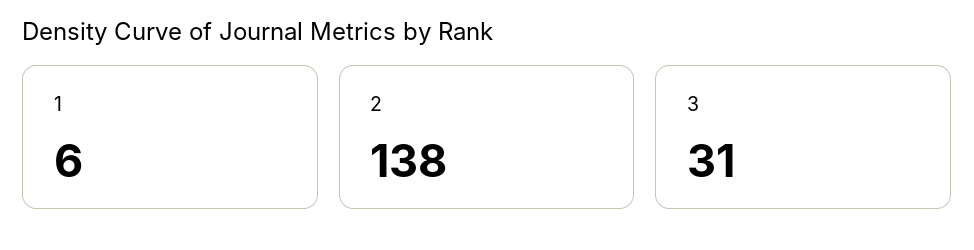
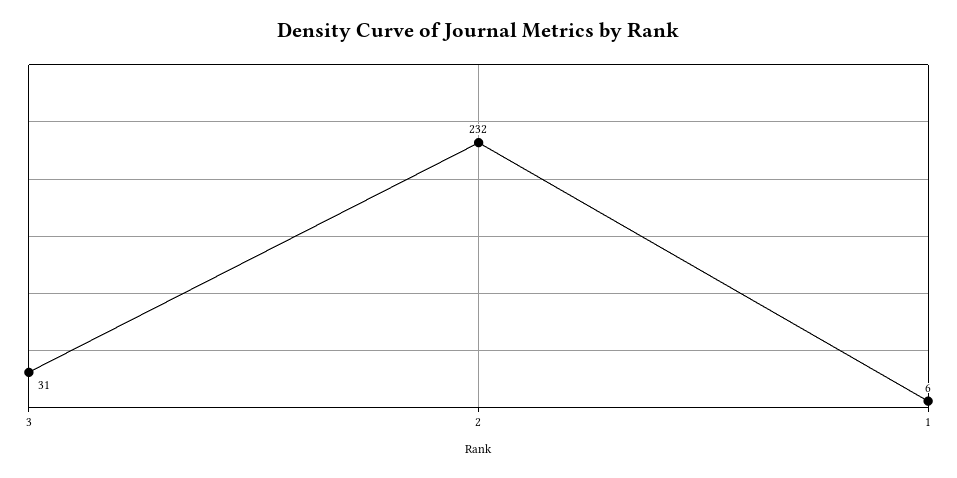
  {
    "1": 6,
-   "2": 138,
+   "2": 232,
    "3": 31
  }

